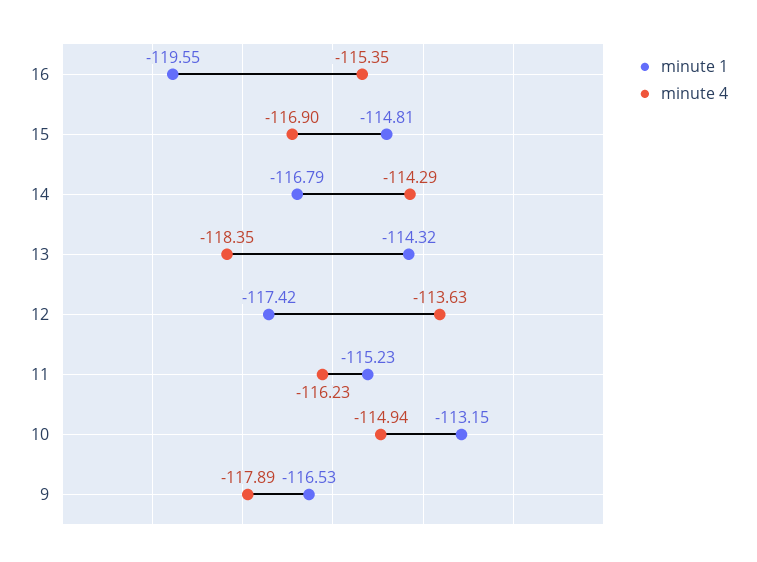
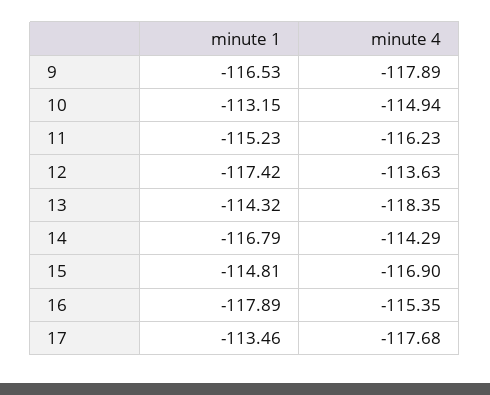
  {
    "minute 1": {
-     "16": -119.55,
+     "16": -117.89,
      "15": -114.81,
      "14": -116.79,
      "13": -114.32,
      "12": -117.42,
      "11": -115.23,
      "10": -113.15,
-     "9": -116.53
+     "9": -116.53,
+     "17": -113.46
    },
    "minute 4": {
      "16": -115.35,
      "15": -116.9,
      "14": -114.29,
      "13": -118.35,
      "12": -113.63,
      "11": -116.23,
      "10": -114.94,
-     "9": -117.89
+     "9": -117.89,
+     "17": -117.68
    }
  }

